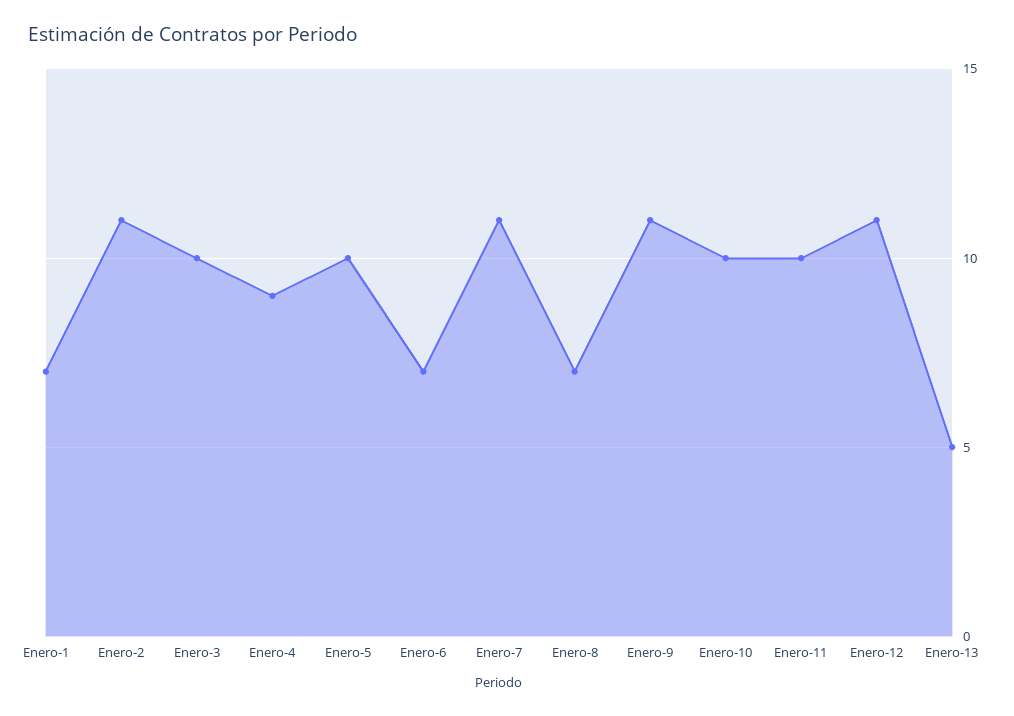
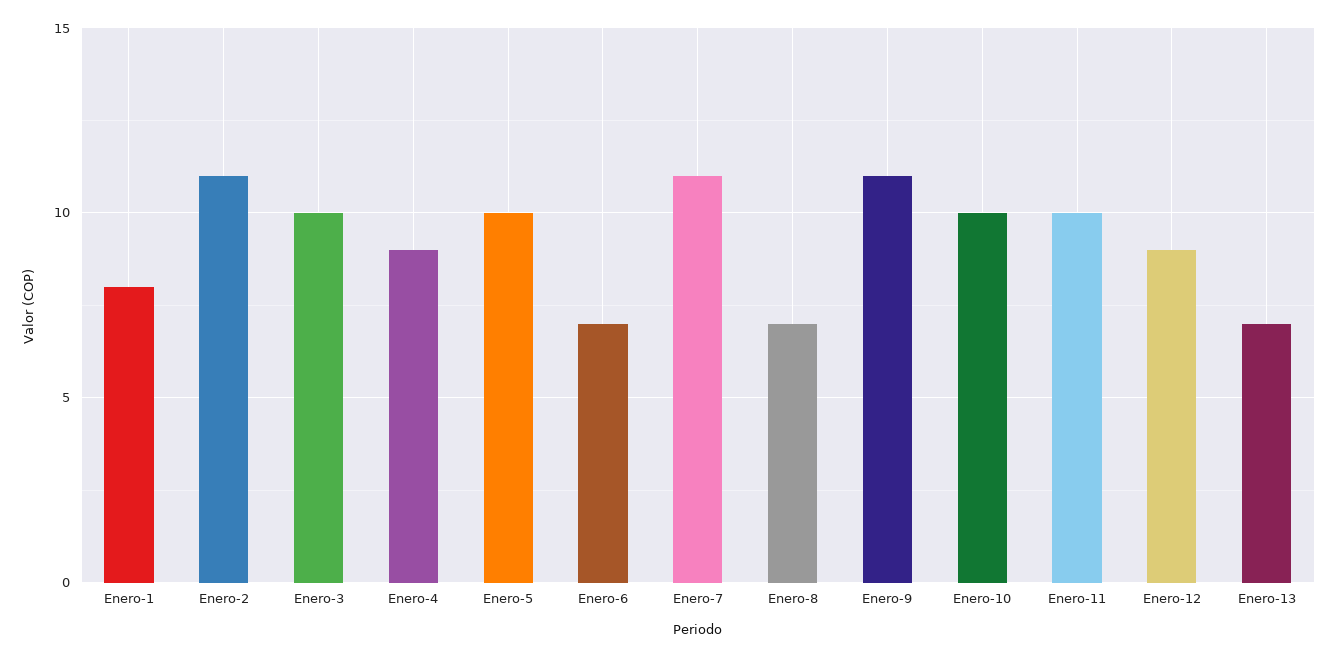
  {
-   "Enero-1": 7,
+   "Enero-1": 8,
    "Enero-2": 11,
    "Enero-3": 10,
    "Enero-4": 9,
    "Enero-5": 10,
    "Enero-6": 7,
    "Enero-7": 11,
    "Enero-8": 7,
    "Enero-9": 11,
    "Enero-10": 10,
    "Enero-11": 10,
-   "Enero-12": 11,
+   "Enero-12": 9,
-   "Enero-13": 5
+   "Enero-13": 7
  }

